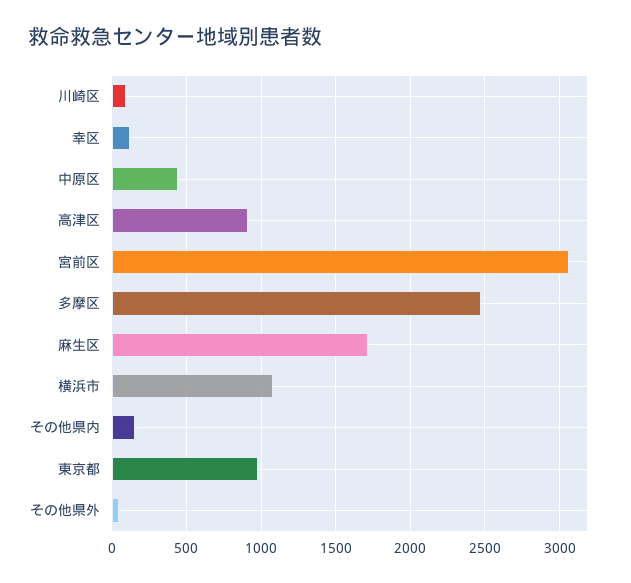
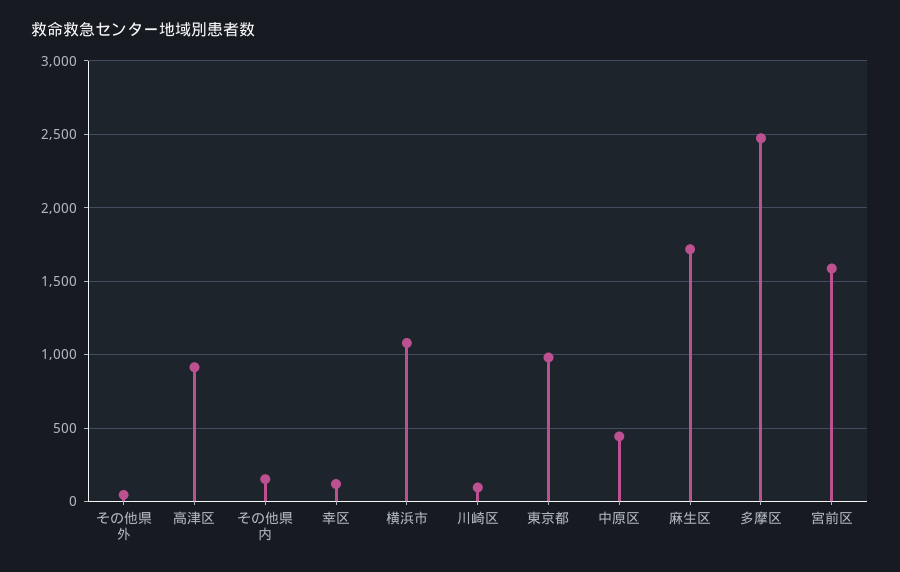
  {
    "川崎区": 100,
    "幸区": 100,
    "中原区": 450,
    "高津区": 900,
-   "宮前区": 3050,
+   "宮前区": 1600,
    "多摩区": 2450,
    "麻生区": 1700,
    "横浜市": 1100,
    "その他県内": 150,
    "東京都": 1000,
    "その他県外": 50
  }

